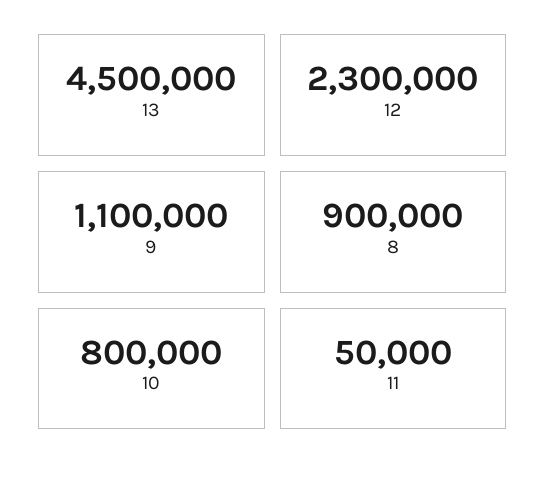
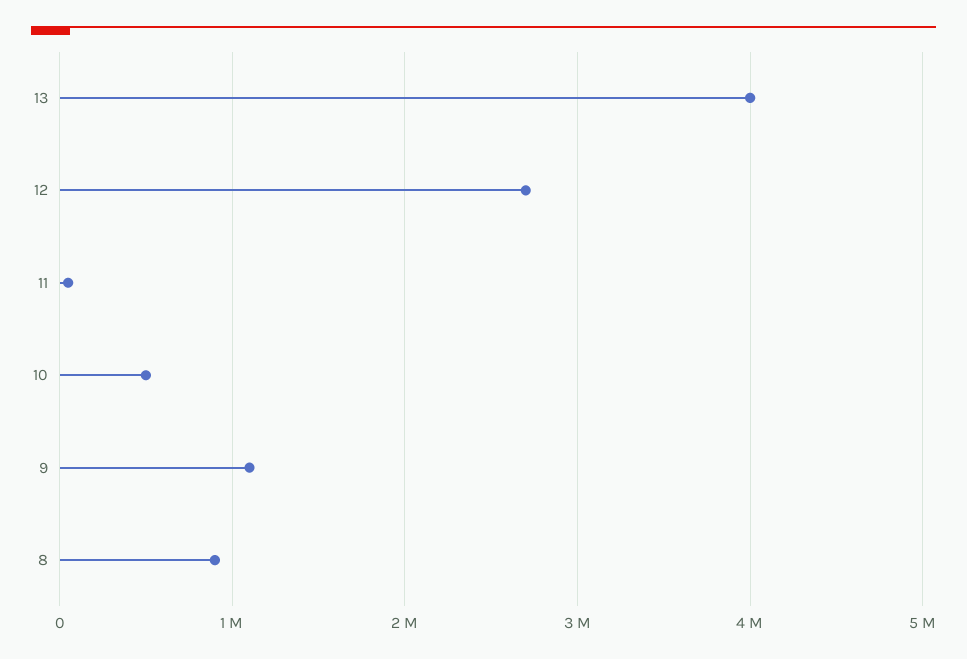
  {
-   "13": 4500000,
+   "13": 4000000,
-   "12": 2300000,
+   "12": 2700000,
    "9": 1100000,
    "8": 900000,
-   "10": 800000,
+   "10": 500000,
    "11": 50000
  }

